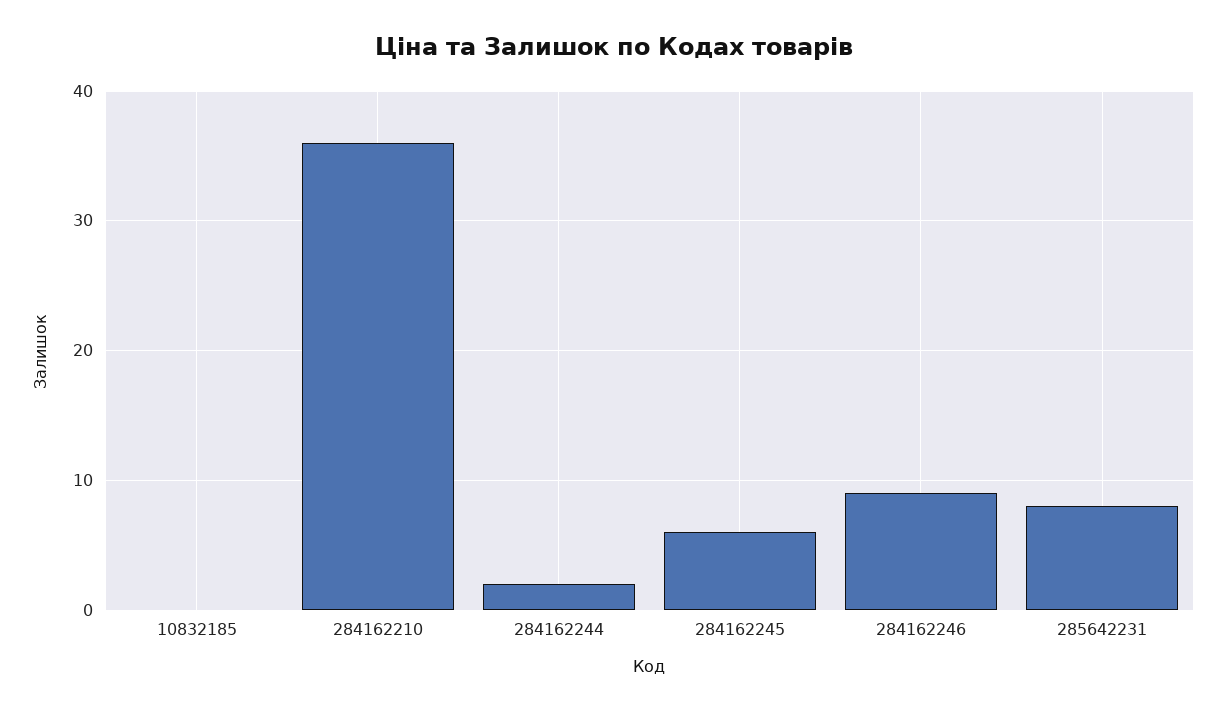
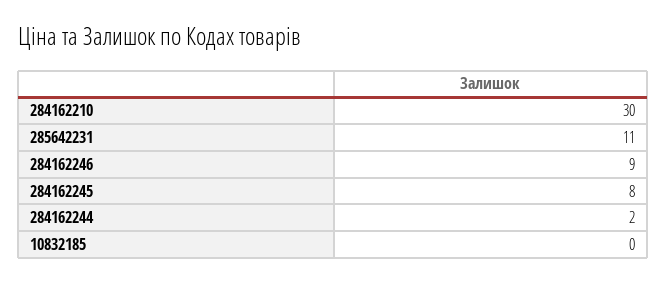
  {
    "10832185": 0,
-   "284162210": 36,
+   "284162210": 30,
    "284162244": 2,
-   "284162245": 6,
+   "284162245": 8,
    "284162246": 9,
-   "285642231": 8
+   "285642231": 11
  }

